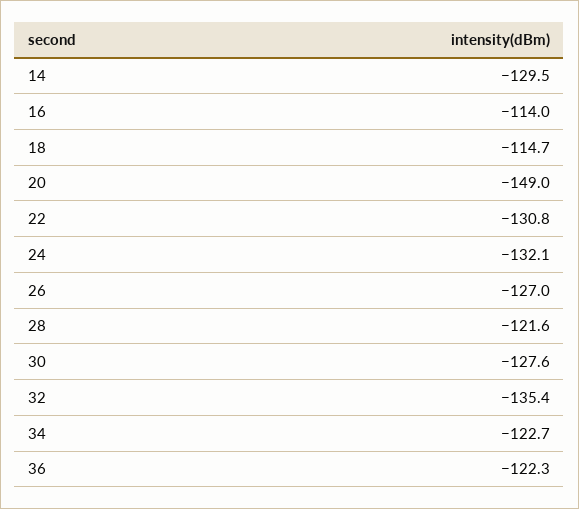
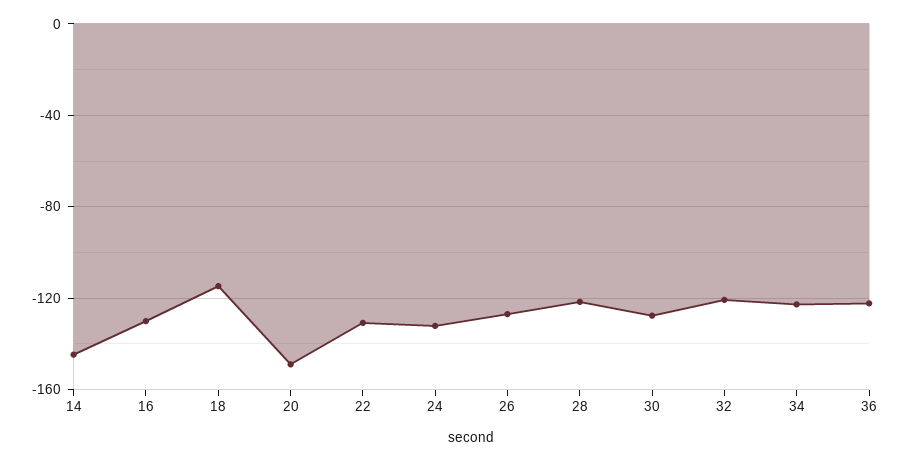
  {
-   "14": -129.5,
+   "14": -145,
-   "16": -114,
+   "16": -130,
    "18": -114.7,
    "20": -149,
    "22": -130.8,
    "24": -132.1,
    "26": -127,
    "28": -121.6,
    "30": -127.6,
-   "32": -135.4,
+   "32": -120,
    "34": -122.7,
    "36": -122.3
  }

